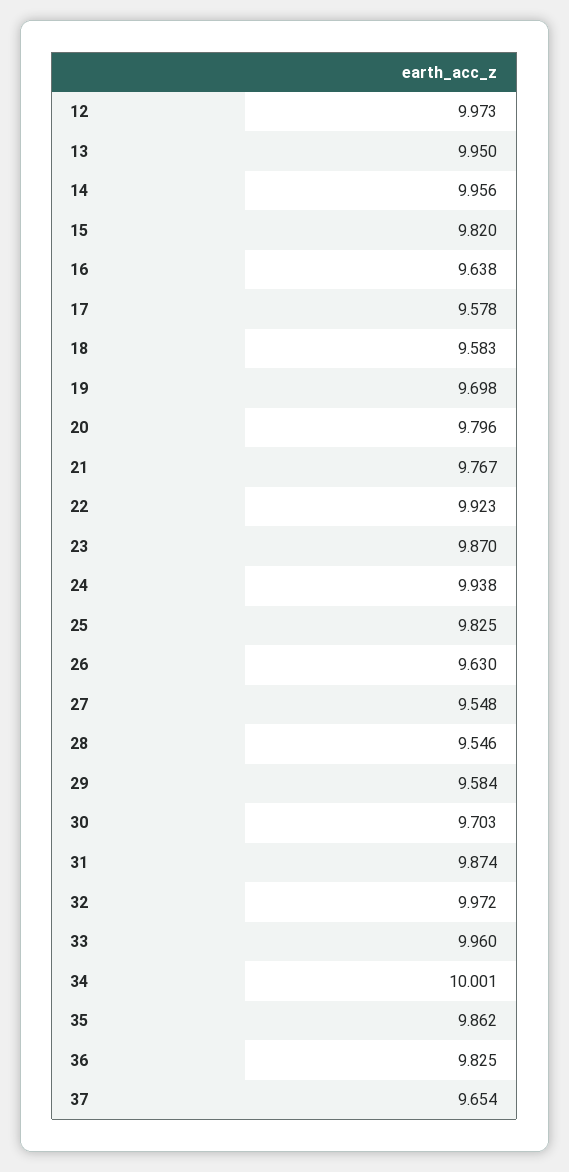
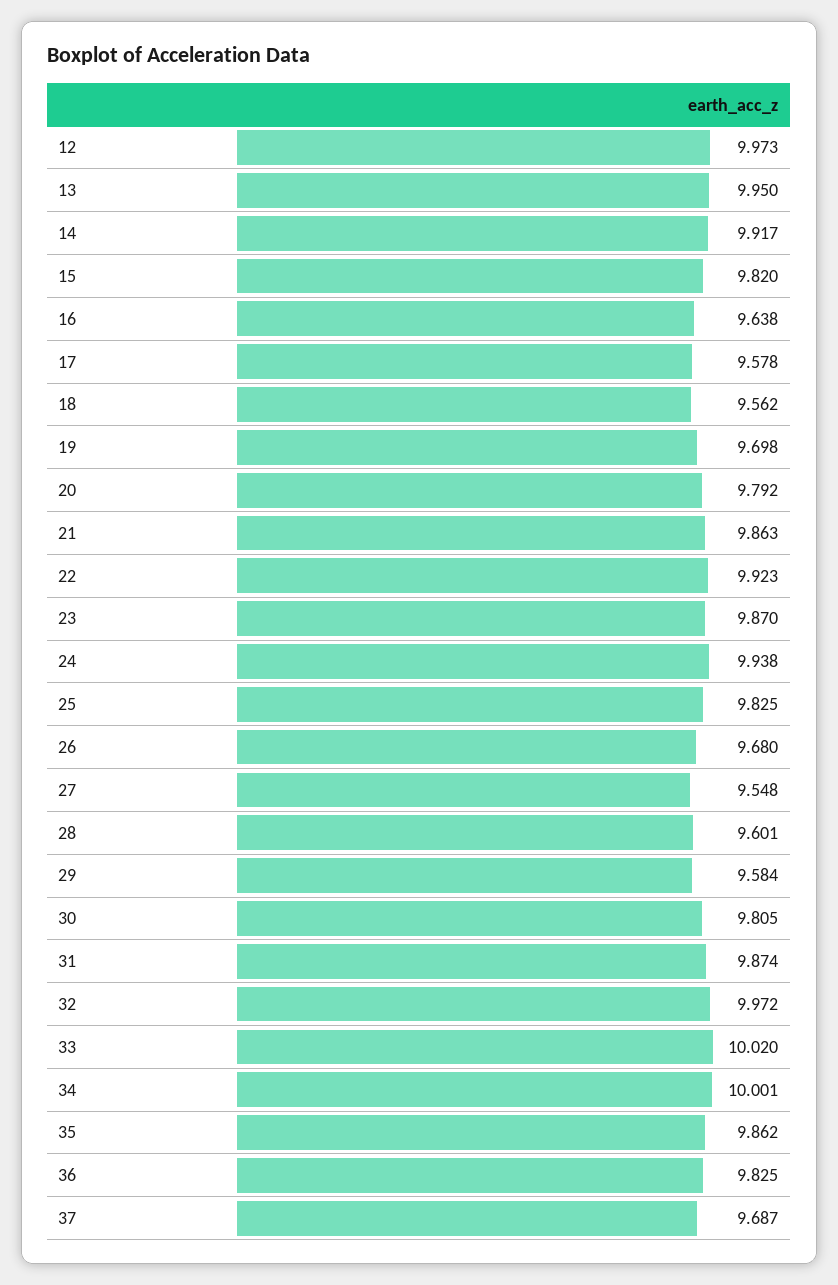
  {
    "12": 9.973,
    "13": 9.95,
-   "14": 9.956,
+   "14": 9.917,
    "15": 9.82,
    "16": 9.638,
    "17": 9.578,
-   "18": 9.583,
+   "18": 9.562,
    "19": 9.698,
-   "20": 9.796,
+   "20": 9.792,
-   "21": 9.767,
+   "21": 9.863,
    "22": 9.923,
    "23": 9.87,
    "24": 9.938,
    "25": 9.825,
-   "26": 9.63,
+   "26": 9.68,
    "27": 9.548,
-   "28": 9.546,
+   "28": 9.601,
    "29": 9.584,
-   "30": 9.703,
+   "30": 9.805,
    "31": 9.874,
    "32": 9.972,
-   "33": 9.96,
+   "33": 10.02,
    "34": 10.001,
    "35": 9.862,
    "36": 9.825,
-   "37": 9.654
+   "37": 9.687
  }

